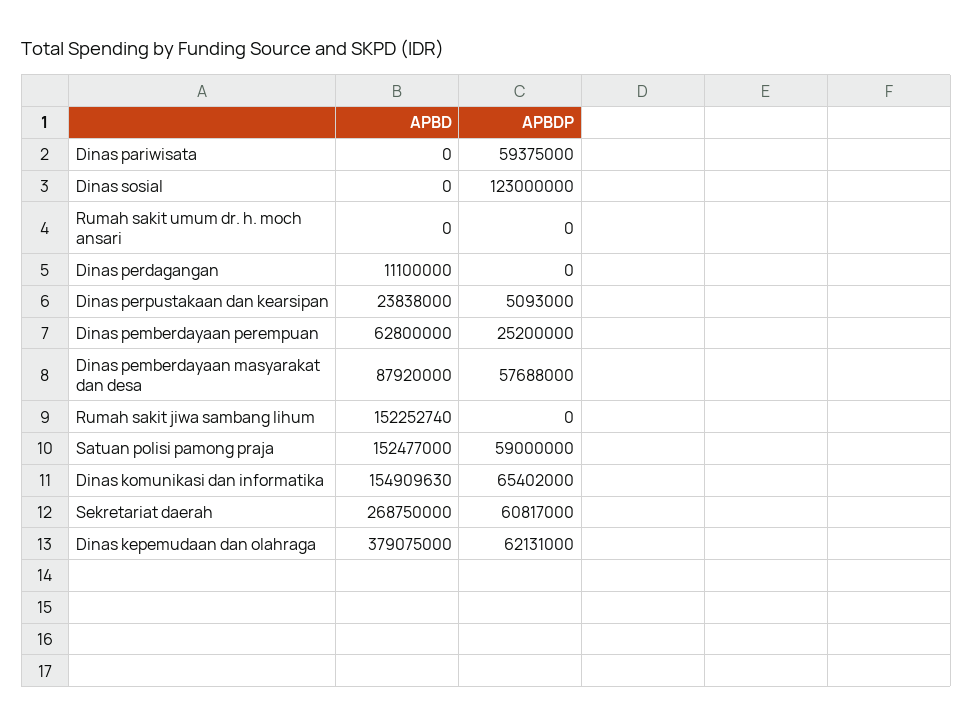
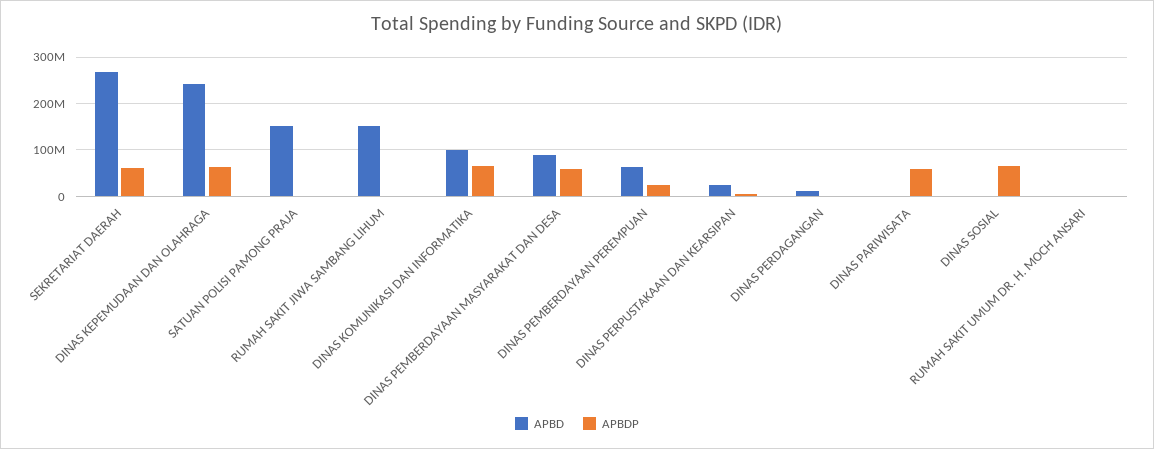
  {
    "APBD": {
      "Dinas pariwisata": 0,
      "Dinas sosial": 0,
      "Rumah sakit umum dr. h. moch ansari": 0,
      "Dinas perdagangan": 11100000,
      "Dinas perpustakaan dan kearsipan": 23838000,
      "Dinas pemberdayaan perempuan": 62800000,
      "Dinas pemberdayaan masyarakat dan desa": 87920000,
      "Rumah sakit jiwa sambang lihum": 152252740,
      "Satuan polisi pamong praja": 152477000,
-     "Dinas komunikasi dan informatika": 154909630,
+     "Dinas komunikasi dan informatika": 100000000,
      "Sekretariat daerah": 268750000,
-     "Dinas kepemudaan dan olahraga": 379075000
+     "Dinas kepemudaan dan olahraga": 240000000
    },
    "APBDP": {
      "Dinas pariwisata": 59375000,
-     "Dinas sosial": 123000000,
+     "Dinas sosial": 60000000,
      "Rumah sakit umum dr. h. moch ansari": 0,
      "Dinas perdagangan": 0,
      "Dinas perpustakaan dan kearsipan": 5093000,
      "Dinas pemberdayaan perempuan": 25200000,
      "Dinas pemberdayaan masyarakat dan desa": 57688000,
      "Rumah sakit jiwa sambang lihum": 0,
-     "Satuan polisi pamong praja": 59000000,
+     "Satuan polisi pamong praja": 0,
      "Dinas komunikasi dan informatika": 65402000,
      "Sekretariat daerah": 60817000,
      "Dinas kepemudaan dan olahraga": 62131000
    }
  }

